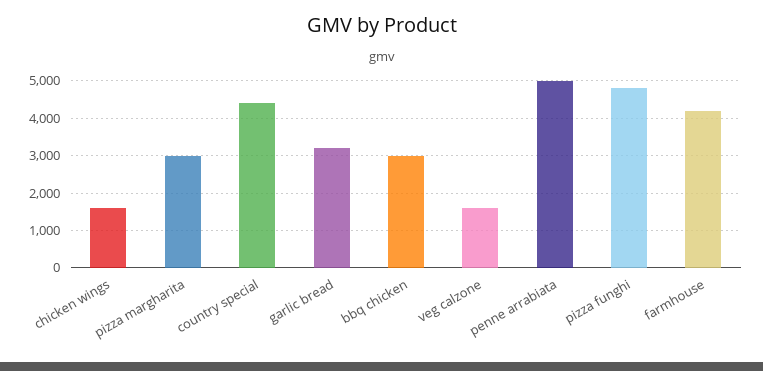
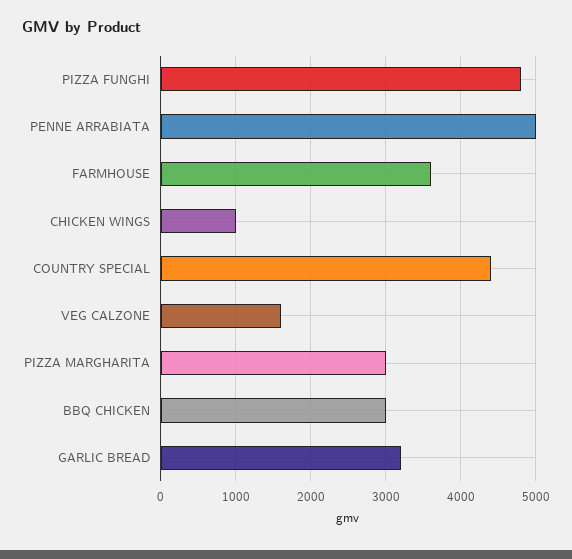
  {
-   "chicken wings": 1600,
+   "chicken wings": 1000,
    "pizza margharita": 3000,
    "country special": 4400,
    "garlic bread": 3200,
    "bbq chicken": 3000,
    "veg calzone": 1600,
    "penne arrabiata": 5000,
    "pizza funghi": 4800,
-   "farmhouse": 4200
+   "farmhouse": 3600
  }

